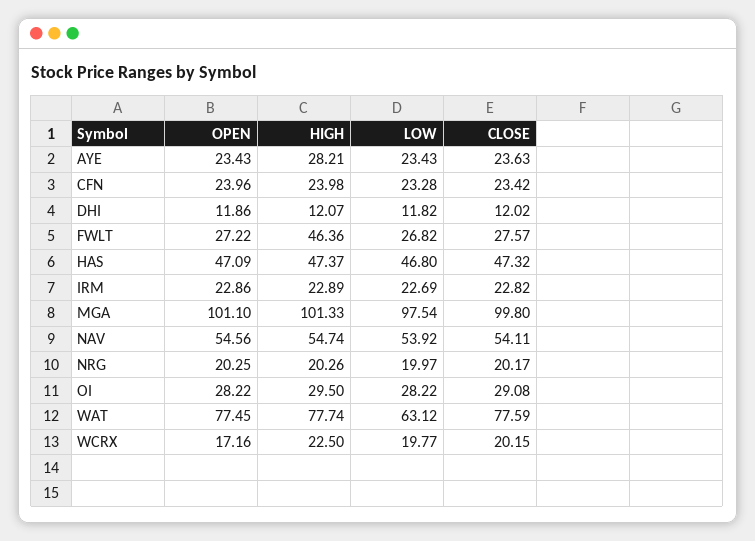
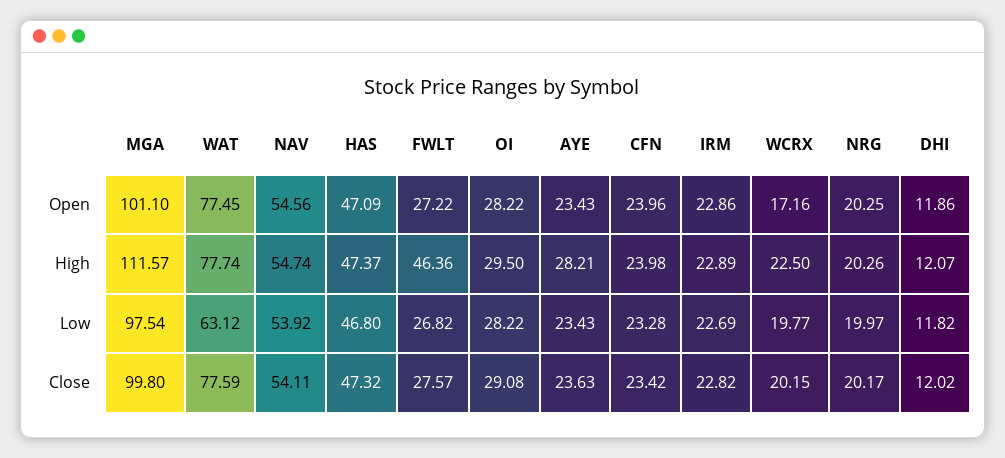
  {
    "OPEN": {
      "AYE": 23.43,
      "CFN": 23.96,
      "DHI": 11.86,
      "FWLT": 27.22,
      "HAS": 47.09,
      "IRM": 22.86,
      "MGA": 101.1,
      "NAV": 54.56,
      "NRG": 20.25,
      "OI": 28.22,
      "WAT": 77.45,
      "WCRX": 17.16
    },
    "HIGH": {
      "AYE": 28.21,
      "CFN": 23.98,
      "DHI": 12.07,
      "FWLT": 46.36,
      "HAS": 47.37,
      "IRM": 22.89,
-     "MGA": 101.33,
+     "MGA": 111.57,
      "NAV": 54.74,
      "NRG": 20.26,
      "OI": 29.5,
      "WAT": 77.74,
      "WCRX": 22.5
    },
    "LOW": {
      "AYE": 23.43,
      "CFN": 23.28,
      "DHI": 11.82,
      "FWLT": 26.82,
      "HAS": 46.8,
      "IRM": 22.69,
      "MGA": 97.54,
      "NAV": 53.92,
      "NRG": 19.97,
      "OI": 28.22,
      "WAT": 63.12,
      "WCRX": 19.77
    },
    "CLOSE": {
      "AYE": 23.63,
      "CFN": 23.42,
      "DHI": 12.02,
      "FWLT": 27.57,
      "HAS": 47.32,
      "IRM": 22.82,
      "MGA": 99.8,
      "NAV": 54.11,
      "NRG": 20.17,
      "OI": 29.08,
      "WAT": 77.59,
      "WCRX": 20.15
    }
  }

